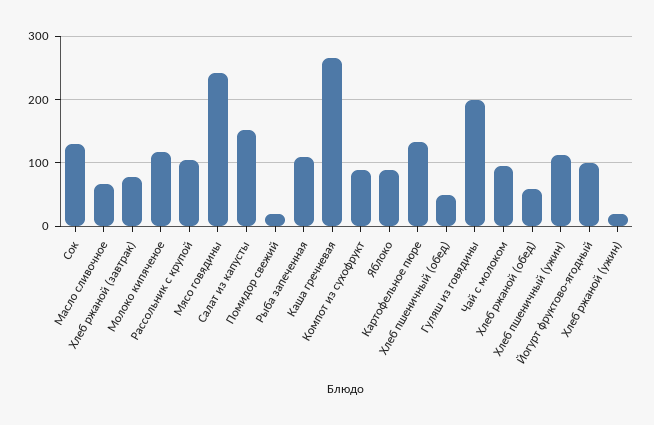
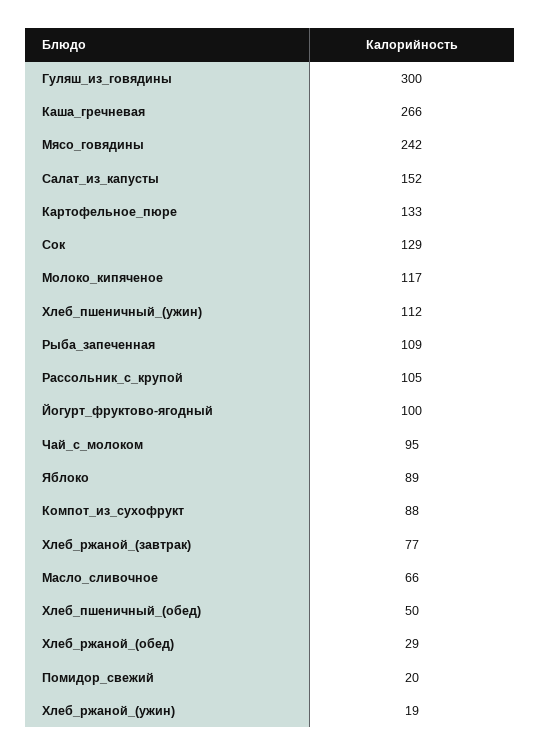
  {
    "Сок": 129,
    "Масло сливочное": 66,
    "Хлеб ржаной (завтрак)": 77,
    "Молоко кипяченое": 117,
    "Рассольник с крупой": 105,
    "Мясо говядины": 242,
    "Салат из капусты": 152,
    "Помидор свежий": 20,
    "Рыба запеченная": 109,
    "Каша гречневая": 266,
    "Компот из сухофрукт": 88,
    "Яблоко": 89,
    "Картофельное пюре": 133,
    "Хлеб пшеничный (обед)": 50,
-   "Гуляш из говядины": 200,
+   "Гуляш из говядины": 300,
    "Чай с молоком": 95,
-   "Хлеб ржаной (обед)": 60,
+   "Хлеб ржаной (обед)": 29,
    "Хлеб пшеничный (ужин)": 112,
    "Йогурт фруктово-ягодный": 100,
    "Хлеб ржаной (ужин)": 19
  }

